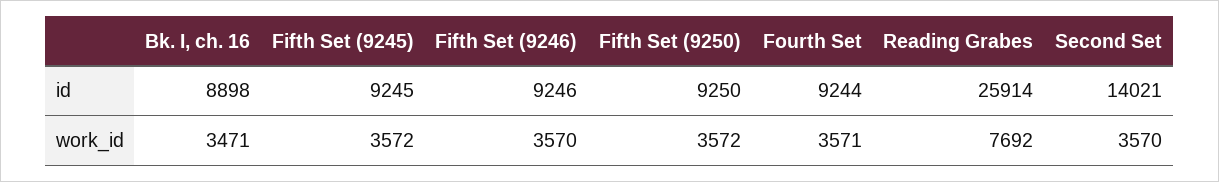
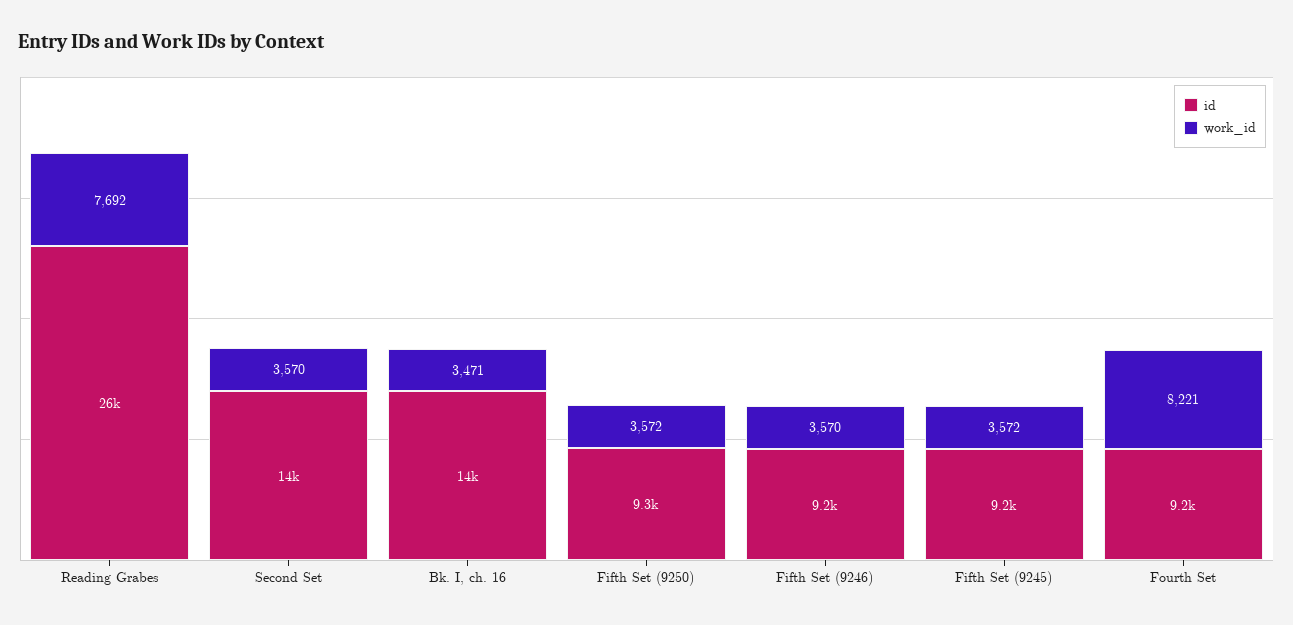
  {
    "id": {
-     "Bk. I, ch. 16": 8898,
+     "Bk. I, ch. 16": 14000,
      "Fifth Set (9245)": 9245,
      "Fifth Set (9246)": 9246,
      "Fifth Set (9250)": 9250,
      "Fourth Set": 9244,
      "Reading Grabes": 25914,
      "Second Set": 14021
    },
    "work_id": {
      "Bk. I, ch. 16": 3471,
      "Fifth Set (9245)": 3572,
      "Fifth Set (9246)": 3570,
      "Fifth Set (9250)": 3572,
-     "Fourth Set": 3571,
+     "Fourth Set": 8221,
      "Reading Grabes": 7692,
      "Second Set": 3570
    }
  }

